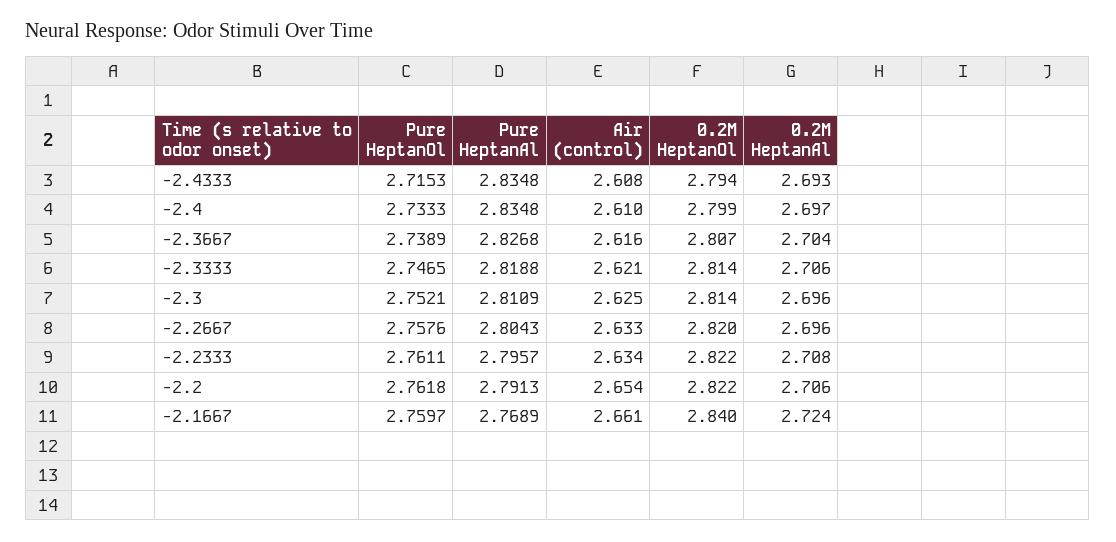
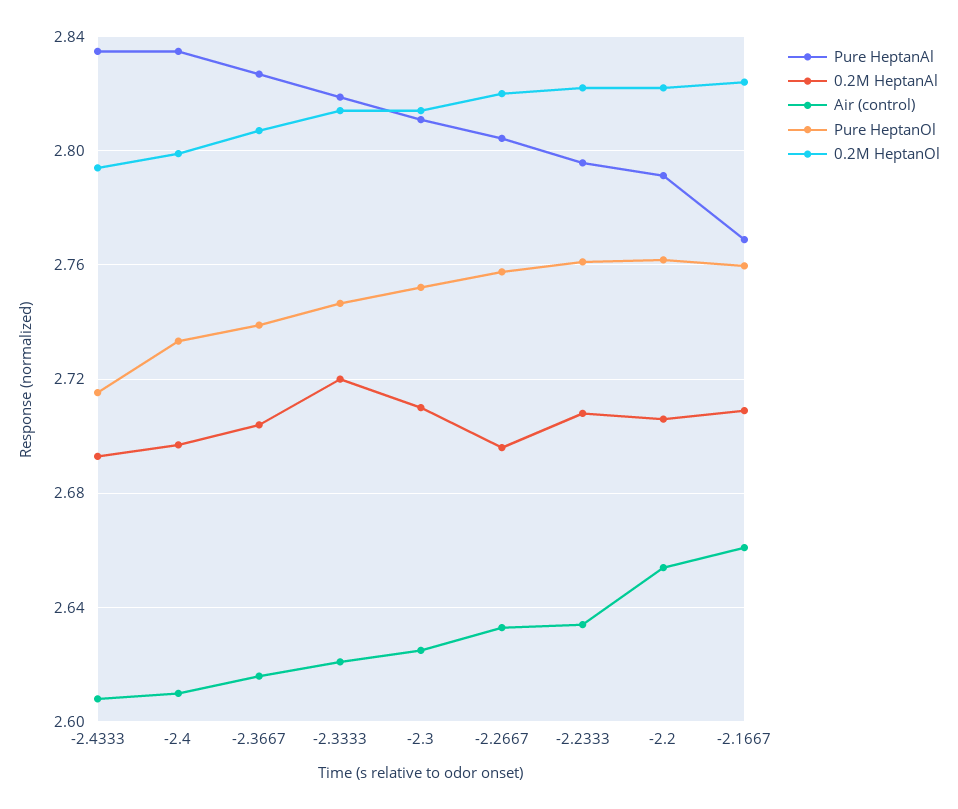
  {
    "Pure HeptanOl": {
      "-2.4333": 2.7153,
      "-2.4": 2.7333,
      "-2.3667": 2.7389,
      "-2.3333": 2.7465,
      "-2.3": 2.7521,
      "-2.2667": 2.7576,
      "-2.2333": 2.7611,
      "-2.2": 2.7618,
      "-2.1667": 2.7597
    },
    "Pure HeptanAl": {
      "-2.4333": 2.8348,
      "-2.4": 2.8348,
      "-2.3667": 2.8268,
      "-2.3333": 2.8188,
      "-2.3": 2.8109,
      "-2.2667": 2.8043,
      "-2.2333": 2.7957,
      "-2.2": 2.7913,
      "-2.1667": 2.7689
    },
    "Air (control)": {
      "-2.4333": 2.608,
      "-2.4": 2.61,
      "-2.3667": 2.616,
      "-2.3333": 2.621,
      "-2.3": 2.625,
      "-2.2667": 2.633,
      "-2.2333": 2.634,
      "-2.2": 2.654,
      "-2.1667": 2.661
    },
    "0.2M HeptanOl": {
      "-2.4333": 2.794,
      "-2.4": 2.799,
      "-2.3667": 2.807,
      "-2.3333": 2.814,
      "-2.3": 2.814,
      "-2.2667": 2.82,
      "-2.2333": 2.822,
      "-2.2": 2.822,
-     "-2.1667": 2.84
+     "-2.1667": 2.825
    },
    "0.2M HeptanAl": {
      "-2.4333": 2.693,
      "-2.4": 2.697,
      "-2.3667": 2.704,
-     "-2.3333": 2.706,
+     "-2.3333": 2.72,
-     "-2.3": 2.696,
+     "-2.3": 2.71,
      "-2.2667": 2.696,
      "-2.2333": 2.708,
      "-2.2": 2.706,
-     "-2.1667": 2.724
+     "-2.1667": 2.71
    }
  }

